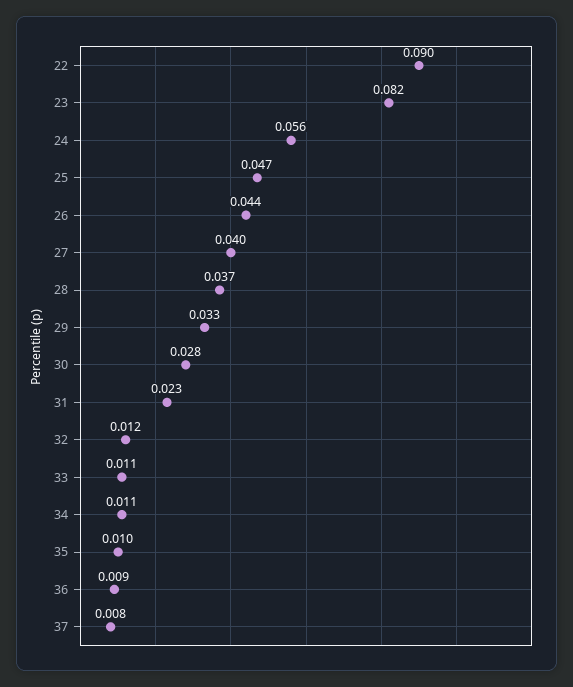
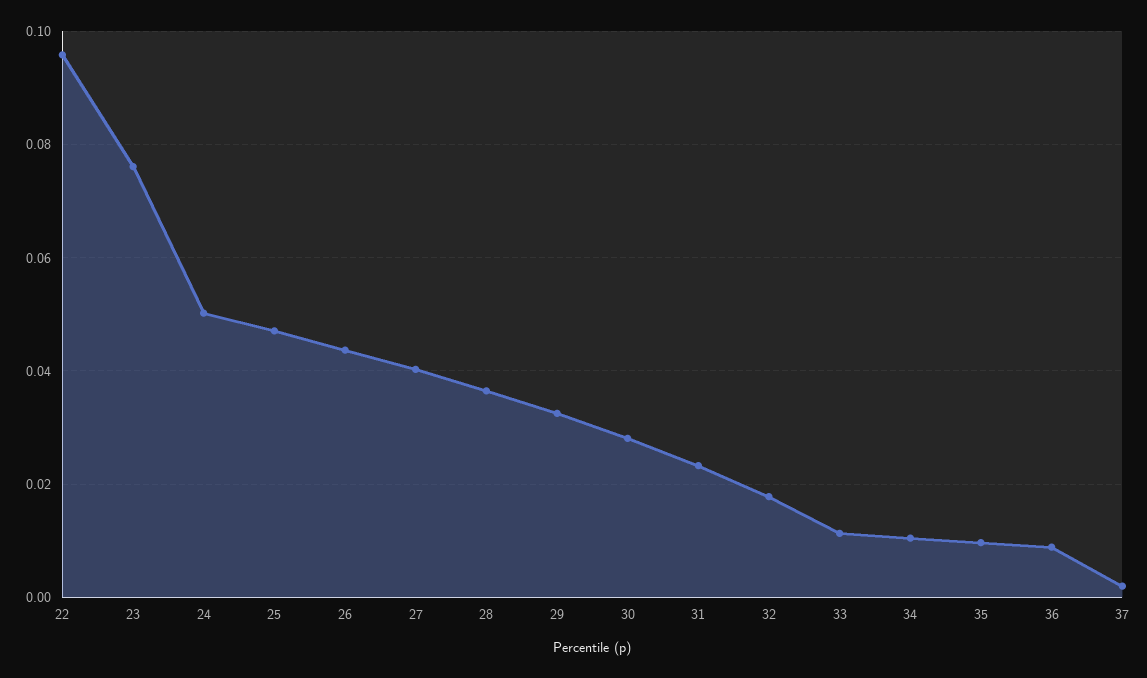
  {
-   "22": 0.09,
+   "22": 0.096,
-   "23": 0.082,
+   "23": 0.076,
-   "24": 0.056,
+   "24": 0.05,
    "25": 0.047,
    "26": 0.044,
    "27": 0.04,
    "28": 0.037,
    "29": 0.033,
    "30": 0.028,
    "31": 0.023,
-   "32": 0.012,
+   "32": 0.018,
    "33": 0.011,
    "34": 0.011,
    "35": 0.01,
    "36": 0.009,
-   "37": 0.008
+   "37": 0.002
  }

